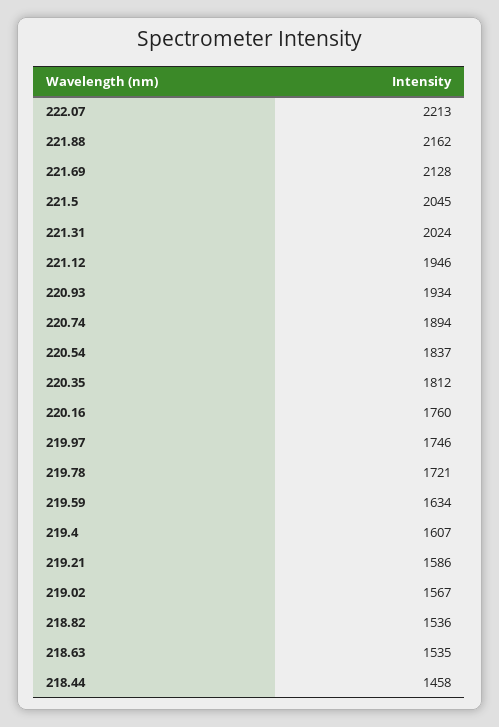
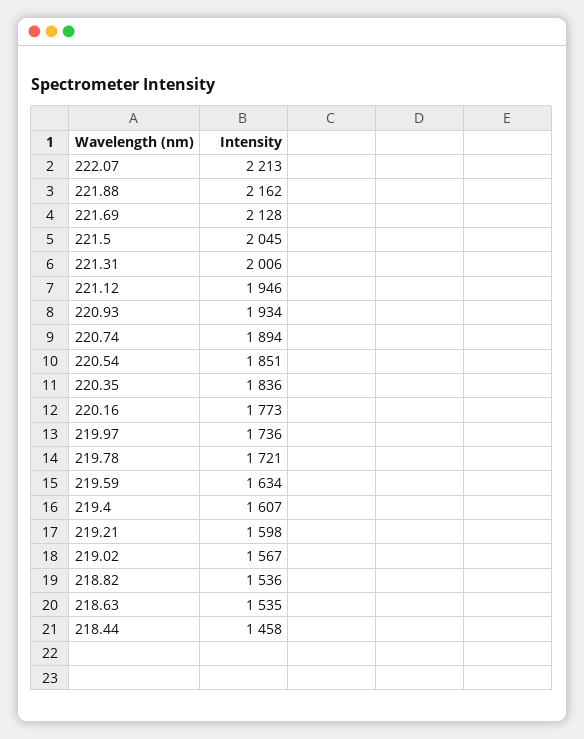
  {
    "222.07": 2213,
    "221.88": 2162,
    "221.69": 2128,
    "221.5": 2045,
-   "221.31": 2024,
+   "221.31": 2006,
    "221.12": 1946,
    "220.93": 1934,
    "220.74": 1894,
-   "220.54": 1837,
+   "220.54": 1851,
-   "220.35": 1812,
+   "220.35": 1836,
-   "220.16": 1760,
+   "220.16": 1773,
-   "219.97": 1746,
+   "219.97": 1736,
    "219.78": 1721,
    "219.59": 1634,
    "219.4": 1607,
-   "219.21": 1586,
+   "219.21": 1598,
    "219.02": 1567,
    "218.82": 1536,
    "218.63": 1535,
    "218.44": 1458
  }

